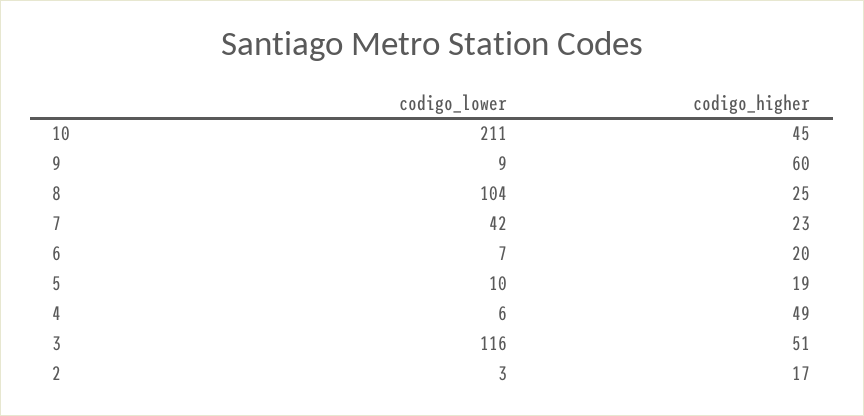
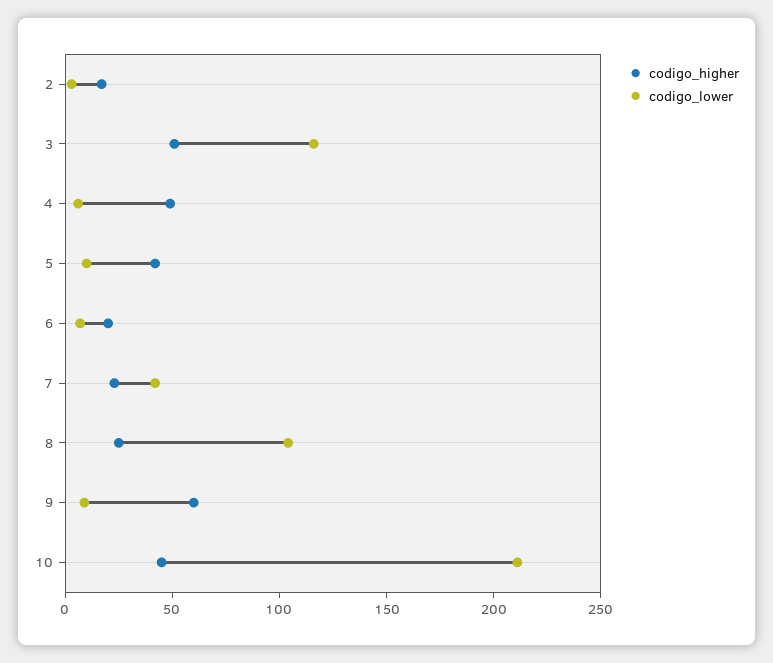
  {
    "codigo_lower": {
      "10": 211,
      "9": 9,
      "8": 104,
      "7": 42,
      "6": 7,
      "5": 10,
      "4": 6,
      "3": 116,
      "2": 3
    },
    "codigo_higher": {
      "10": 45,
      "9": 60,
      "8": 25,
      "7": 23,
      "6": 20,
-     "5": 19,
+     "5": 40,
      "4": 49,
      "3": 51,
      "2": 17
    }
  }

